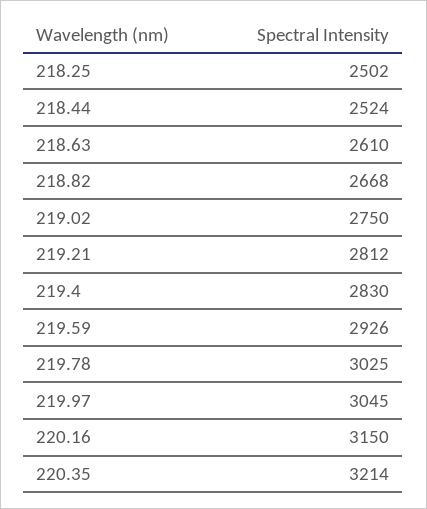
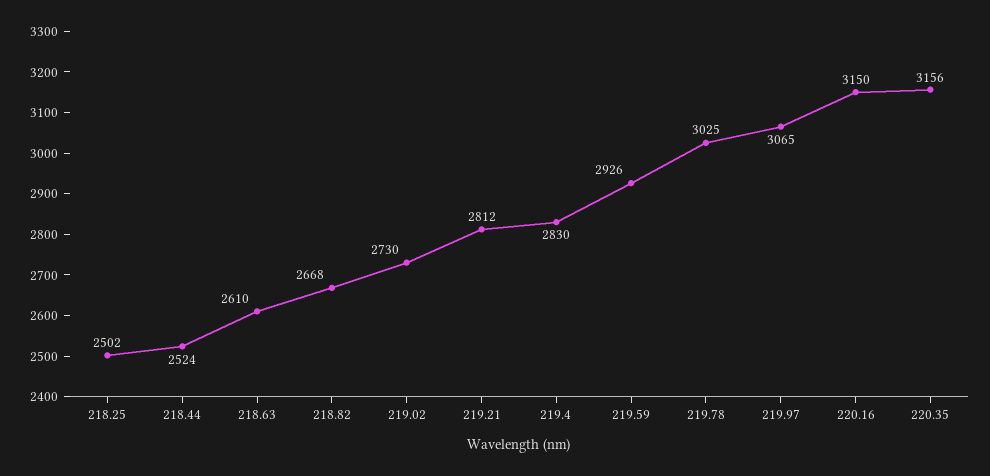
  {
    "218.25": 2502,
    "218.44": 2524,
    "218.63": 2610,
    "218.82": 2668,
-   "219.02": 2750,
+   "219.02": 2730,
    "219.21": 2812,
    "219.4": 2830,
    "219.59": 2926,
    "219.78": 3025,
-   "219.97": 3045,
+   "219.97": 3065,
    "220.16": 3150,
-   "220.35": 3214
+   "220.35": 3156
  }

